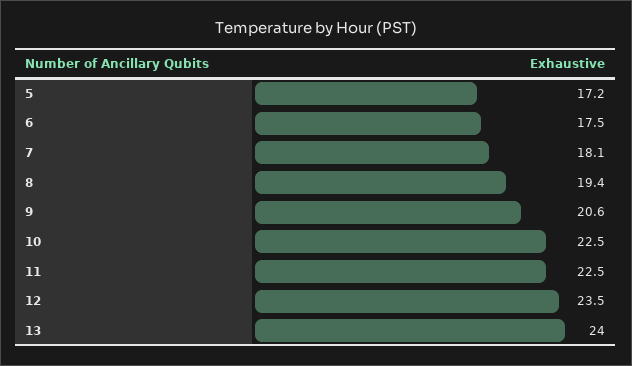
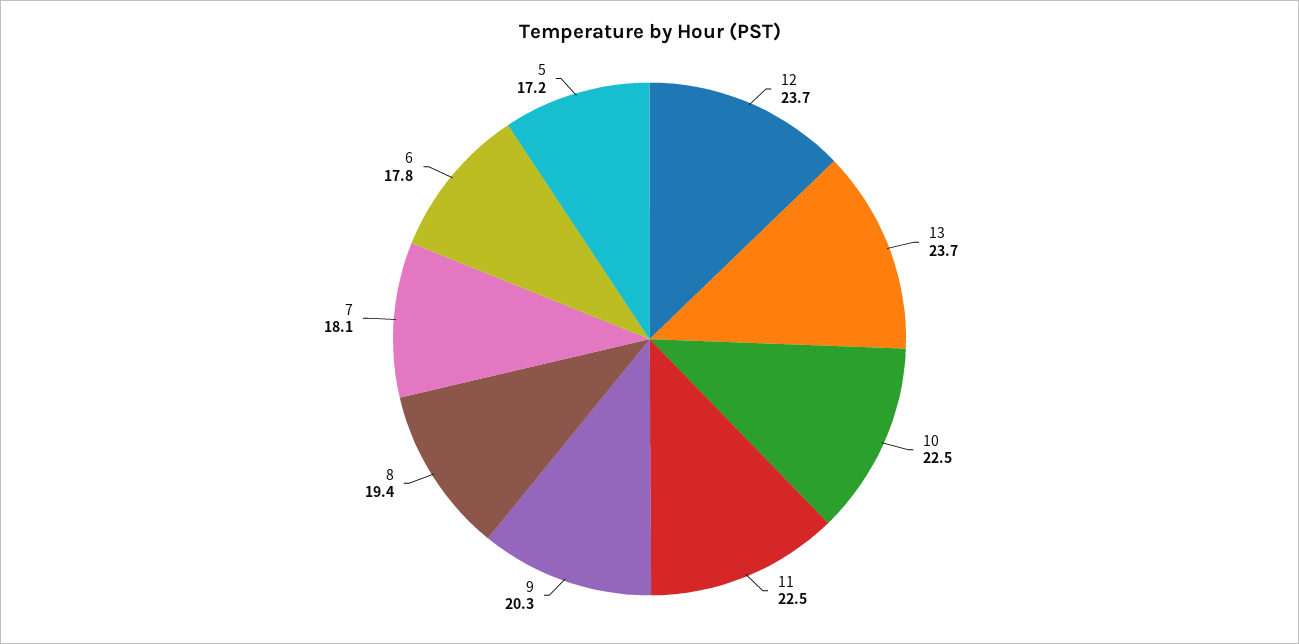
  {
    "5": 17.2,
-   "6": 17.5,
+   "6": 17.8,
    "7": 18.1,
    "8": 19.4,
-   "9": 20.6,
+   "9": 20.3,
    "10": 22.5,
    "11": 22.5,
-   "12": 23.5,
+   "12": 23.7,
-   "13": 24
+   "13": 23.7
  }

